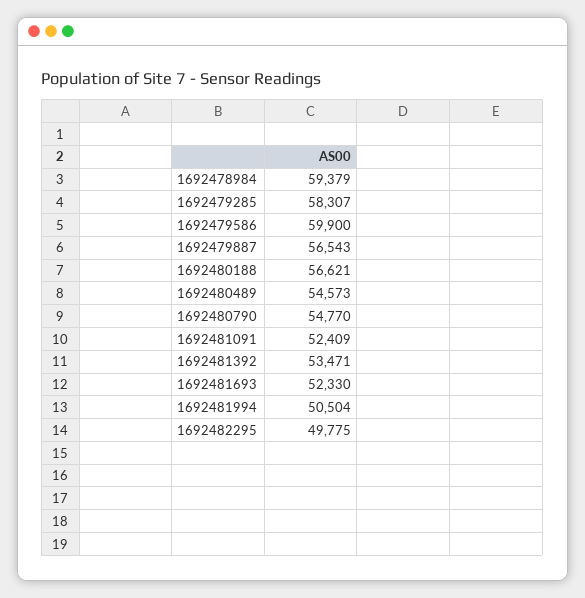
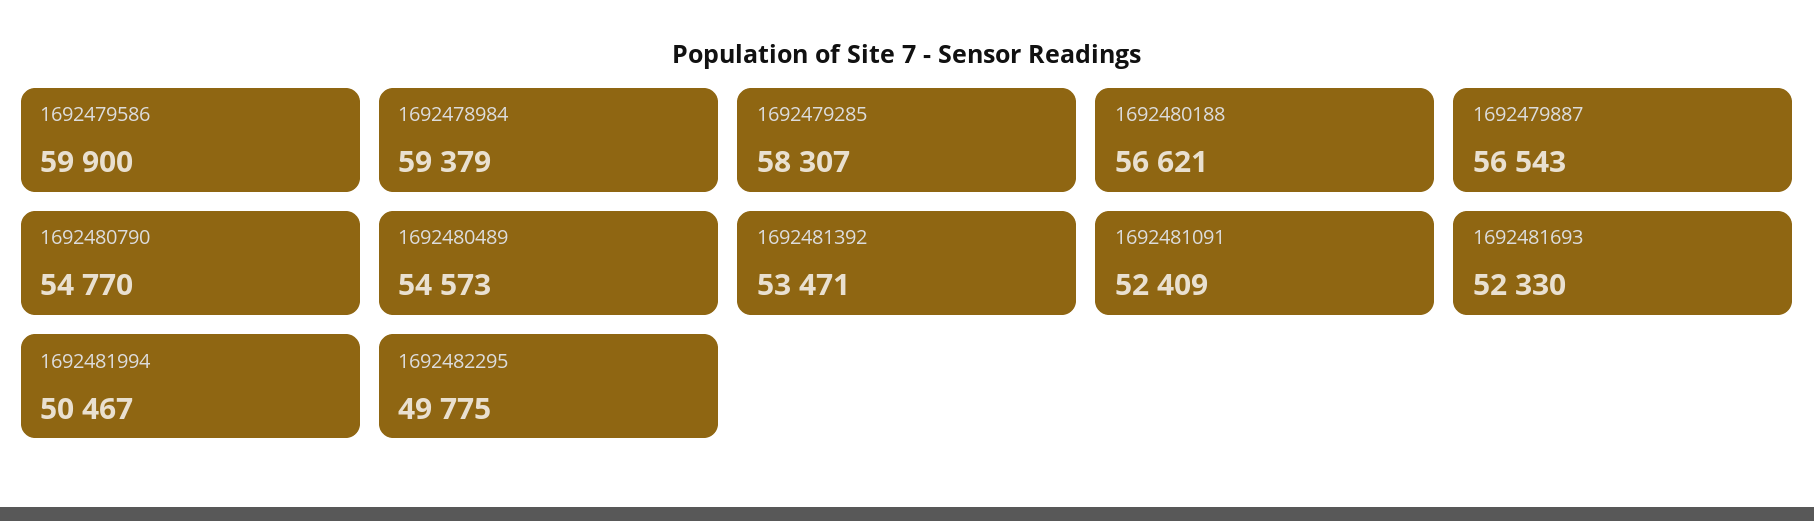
  {
    "1692478984": 59379,
    "1692479285": 58307,
    "1692479586": 59900,
    "1692479887": 56543,
    "1692480188": 56621,
    "1692480489": 54573,
    "1692480790": 54770,
    "1692481091": 52409,
    "1692481392": 53471,
    "1692481693": 52330,
-   "1692481994": 50504,
+   "1692481994": 50467,
    "1692482295": 49775
  }

